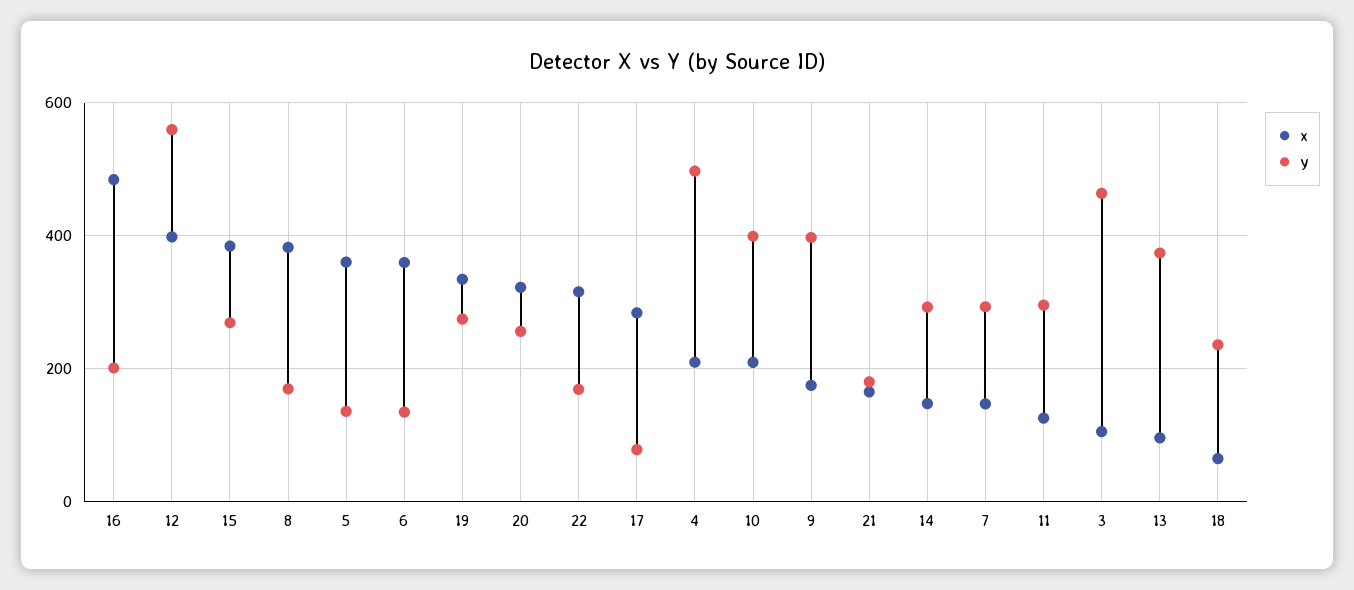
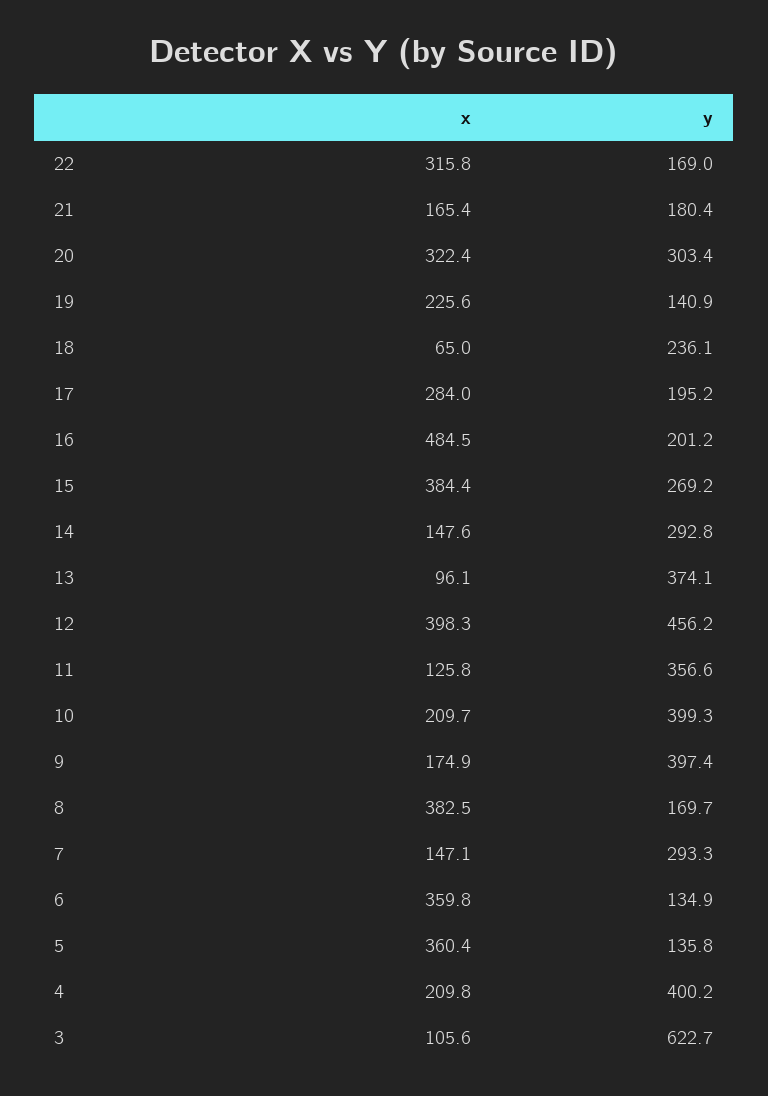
  {
    "x": {
      "16": 484.5,
      "12": 398.3,
      "15": 384.4,
      "8": 382.5,
      "5": 360.4,
      "6": 359.8,
-     "19": 340,
+     "19": 225.6,
      "20": 322.4,
      "22": 315.8,
      "17": 284,
      "4": 209.8,
      "10": 209.7,
      "9": 174.9,
      "21": 165.4,
      "14": 147.6,
      "7": 147.1,
      "11": 125.8,
      "3": 105.6,
      "13": 96.1,
      "18": 65
    },
    "y": {
      "16": 201.2,
-     "12": 560,
+     "12": 456.2,
      "15": 269.2,
      "8": 169.7,
      "5": 135.8,
      "6": 134.9,
-     "19": 280,
+     "19": 140.9,
-     "20": 260,
+     "20": 303.4,
      "22": 169,
-     "17": 80,
+     "17": 195.2,
-     "4": 500,
+     "4": 400.2,
      "10": 399.3,
      "9": 397.4,
      "21": 180.4,
      "14": 292.8,
      "7": 293.3,
-     "11": 300,
+     "11": 356.6,
-     "3": 460,
+     "3": 622.7,
      "13": 374.1,
      "18": 236.1
    }
  }

